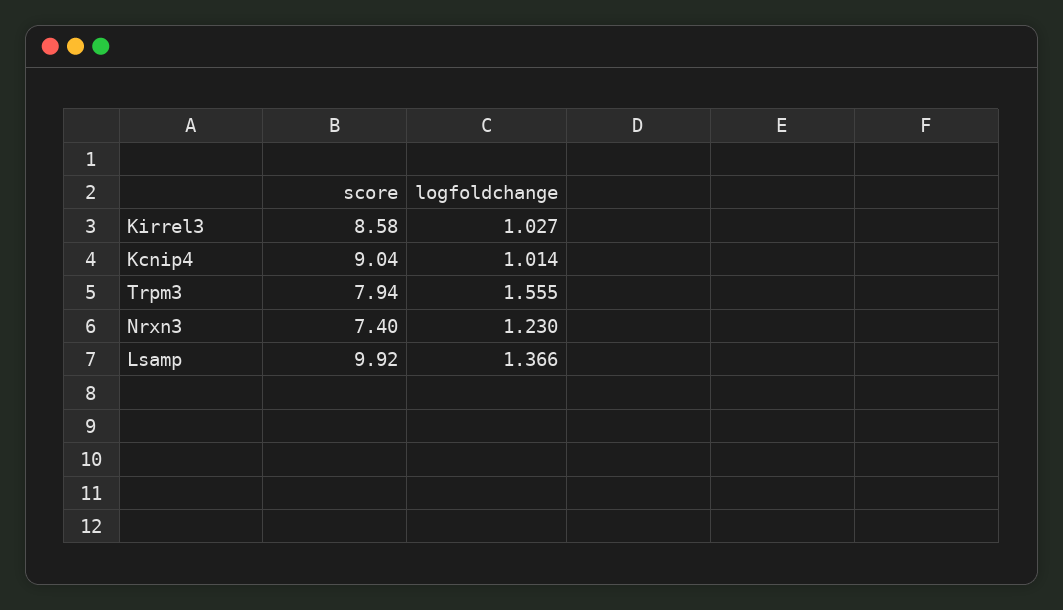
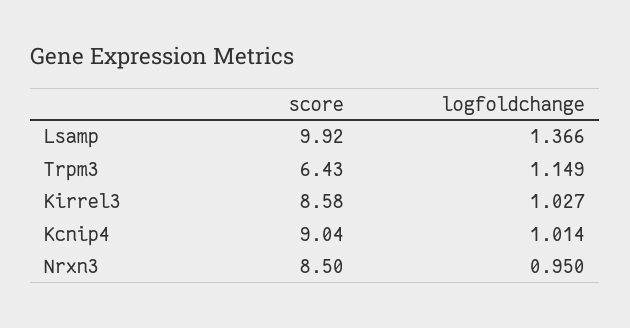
  {
    "score": {
      "Kirrel3": 8.58,
      "Kcnip4": 9.04,
-     "Trpm3": 7.94,
+     "Trpm3": 6.43,
-     "Nrxn3": 7.4,
+     "Nrxn3": 8.5,
      "Lsamp": 9.92
    },
    "logfoldchange": {
      "Kirrel3": 1.027,
      "Kcnip4": 1.014,
-     "Trpm3": 1.555,
+     "Trpm3": 1.149,
-     "Nrxn3": 1.23,
+     "Nrxn3": 0.95,
      "Lsamp": 1.366
    }
  }

